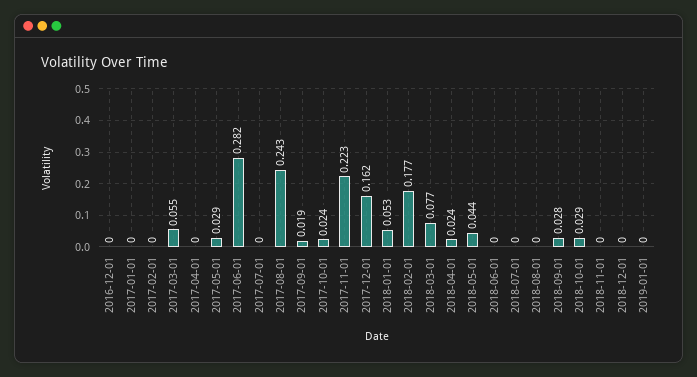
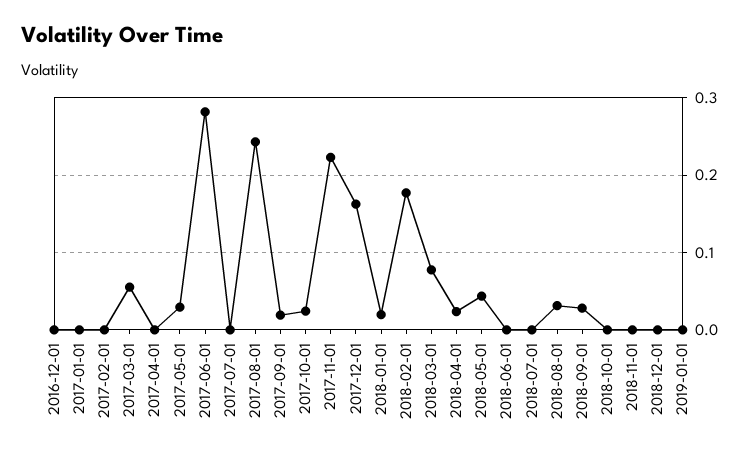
  {
    "2016-12-01": 0,
    "2017-01-01": 0,
    "2017-02-01": 0,
    "2017-03-01": 0.055,
    "2017-04-01": 0,
    "2017-05-01": 0.029,
    "2017-06-01": 0.282,
    "2017-07-01": 0,
    "2017-08-01": 0.243,
    "2017-09-01": 0.019,
    "2017-10-01": 0.024,
    "2017-11-01": 0.223,
    "2017-12-01": 0.162,
-   "2018-01-01": 0.053,
+   "2018-01-01": 0.02,
    "2018-02-01": 0.177,
    "2018-03-01": 0.077,
    "2018-04-01": 0.024,
    "2018-05-01": 0.044,
    "2018-06-01": 0,
    "2018-07-01": 0,
-   "2018-08-01": 0,
+   "2018-08-01": 0.03,
    "2018-09-01": 0.028,
-   "2018-10-01": 0.029,
+   "2018-10-01": 0,
    "2018-11-01": 0,
    "2018-12-01": 0,
    "2019-01-01": 0
  }

